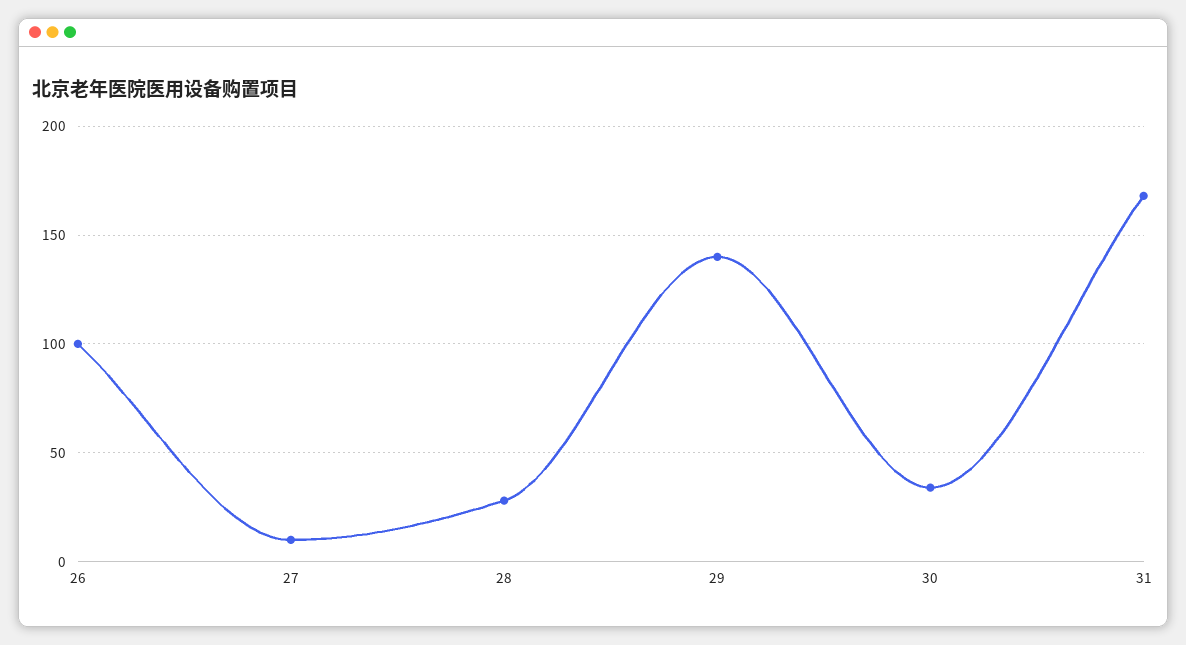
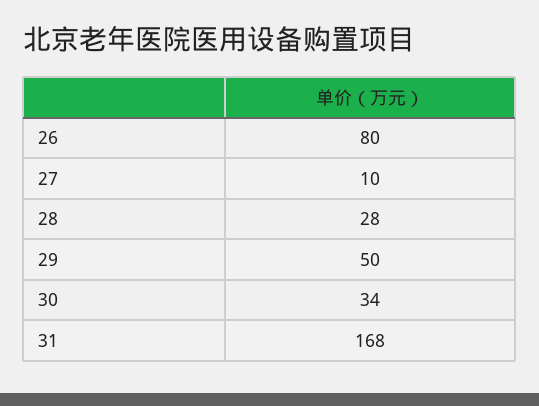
  {
-   "26": 100,
+   "26": 80,
    "27": 10,
    "28": 28,
-   "29": 140,
+   "29": 50,
    "30": 34,
    "31": 168
  }

